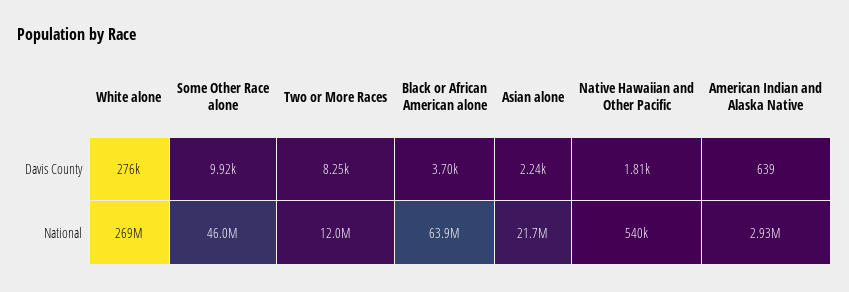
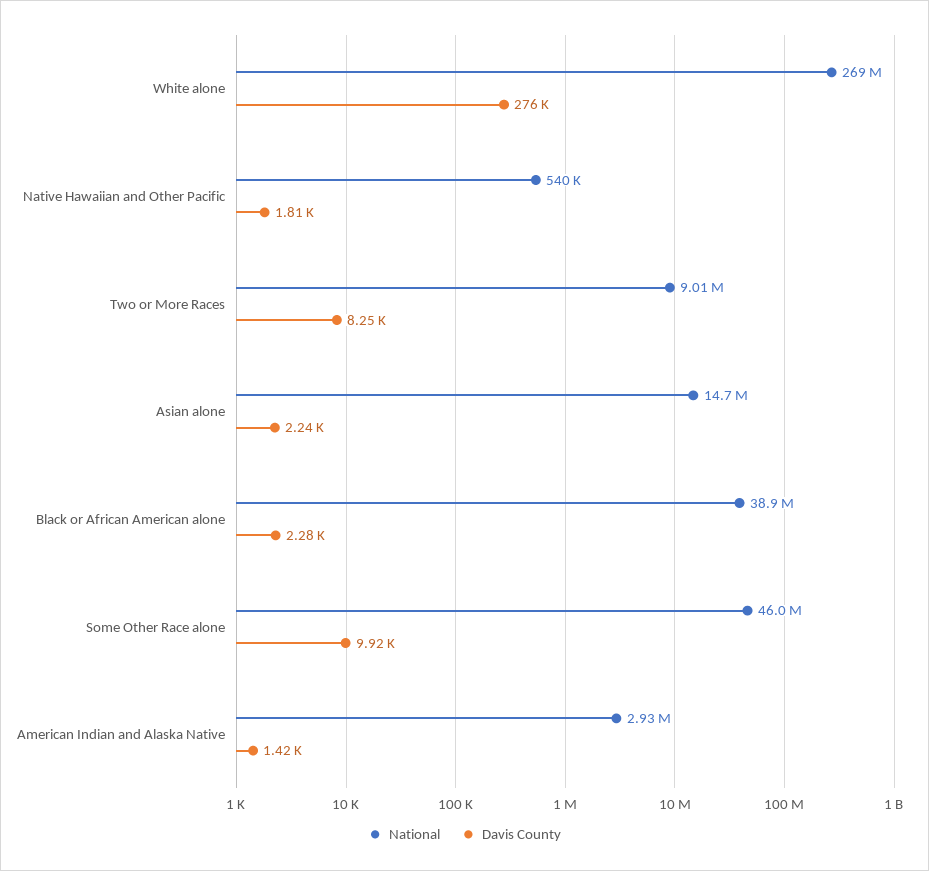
  {
    "Davis County": {
      "White alone": 276000,
      "Some Other Race alone": 9920,
      "Two or More Races": 8250,
-     "Black or African American alone": 3700,
+     "Black or African American alone": 2280,
      "Asian alone": 2240,
      "Native Hawaiian and Other Pacific": 1810,
-     "American Indian and Alaska Native": 639
+     "American Indian and Alaska Native": 1420
    },
    "National": {
      "White alone": 269000000,
      "Some Other Race alone": 46000000,
-     "Two or More Races": 12000000,
+     "Two or More Races": 9010000,
-     "Black or African American alone": 63900000,
+     "Black or African American alone": 38900000,
-     "Asian alone": 21700000,
+     "Asian alone": 14700000,
      "Native Hawaiian and Other Pacific": 540000,
      "American Indian and Alaska Native": 2930000
    }
  }

